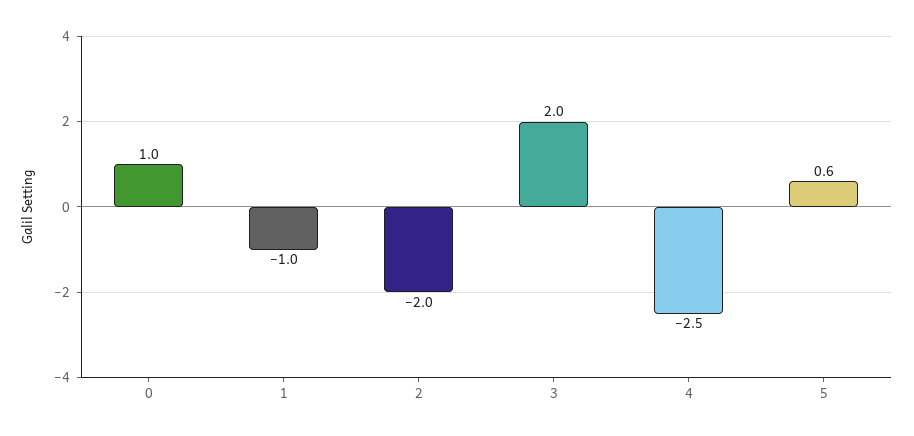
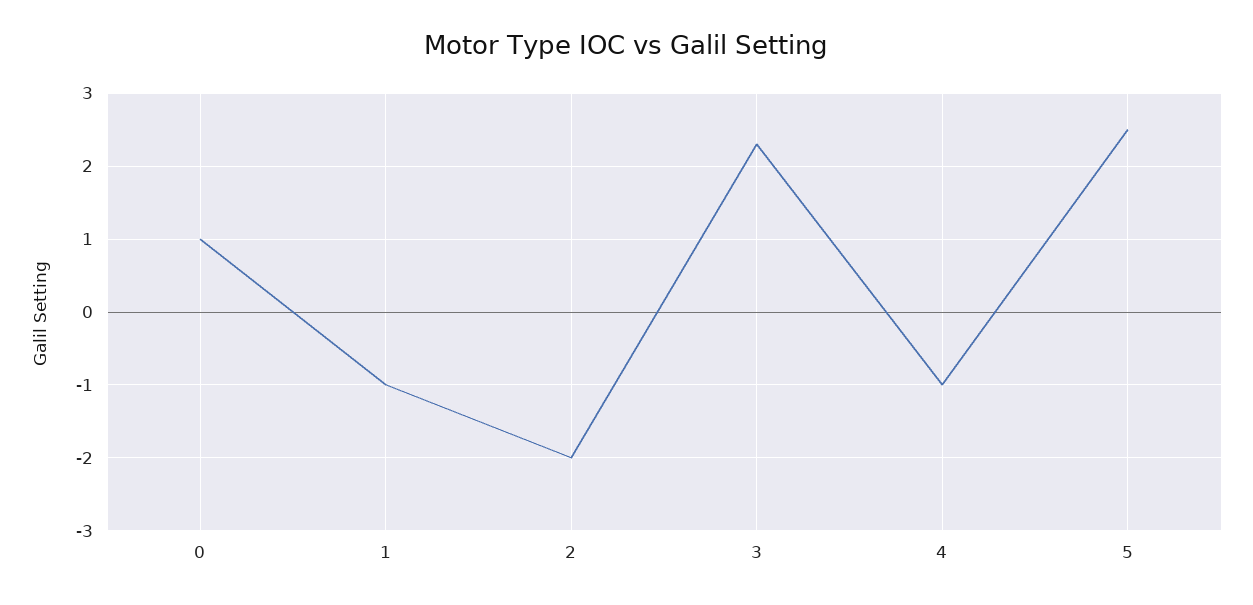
  {
    "0": 1,
    "1": -1,
    "2": -2,
-   "3": 2,
+   "3": 2.3,
-   "4": -2.5,
+   "4": -1,
-   "5": 0.6
+   "5": 2.5
  }

